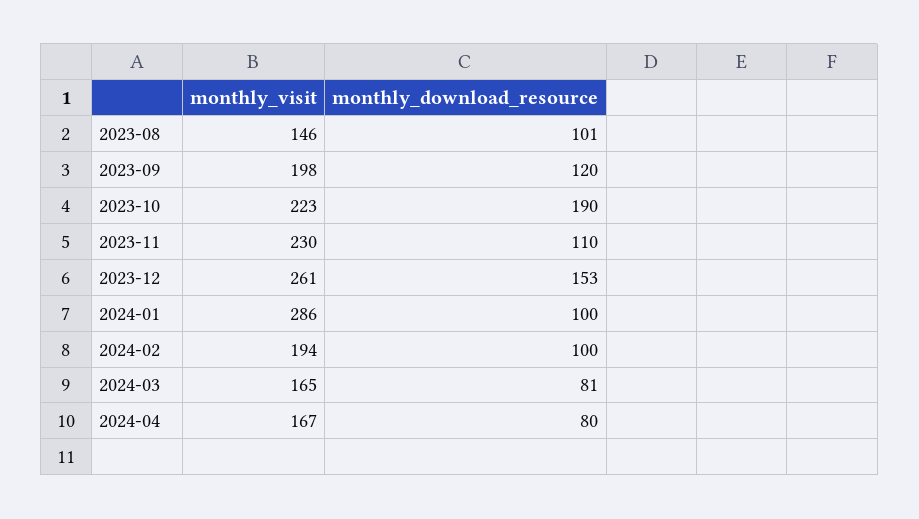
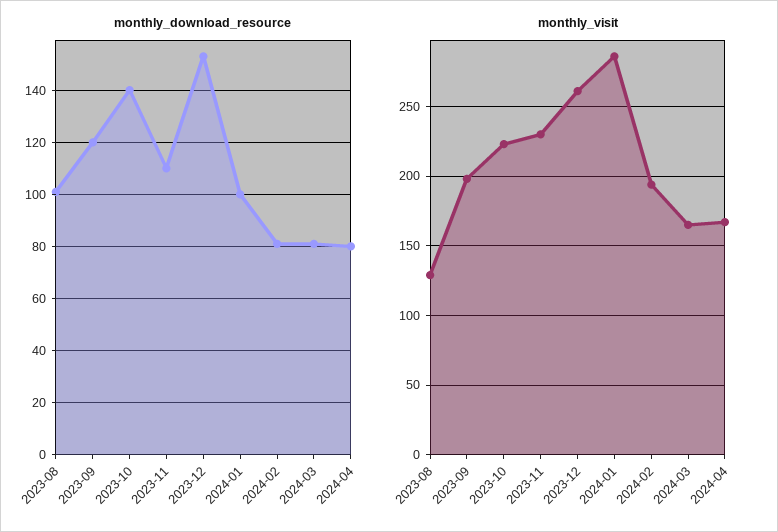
  {
    "monthly_visit": {
-     "2023-08": 146,
+     "2023-08": 130,
      "2023-09": 198,
      "2023-10": 223,
      "2023-11": 230,
      "2023-12": 261,
      "2024-01": 286,
      "2024-02": 194,
      "2024-03": 165,
      "2024-04": 167
    },
    "monthly_download_resource": {
      "2023-08": 101,
      "2023-09": 120,
-     "2023-10": 190,
+     "2023-10": 140,
      "2023-11": 110,
      "2023-12": 153,
      "2024-01": 100,
-     "2024-02": 100,
+     "2024-02": 80,
      "2024-03": 81,
      "2024-04": 80
    }
  }

